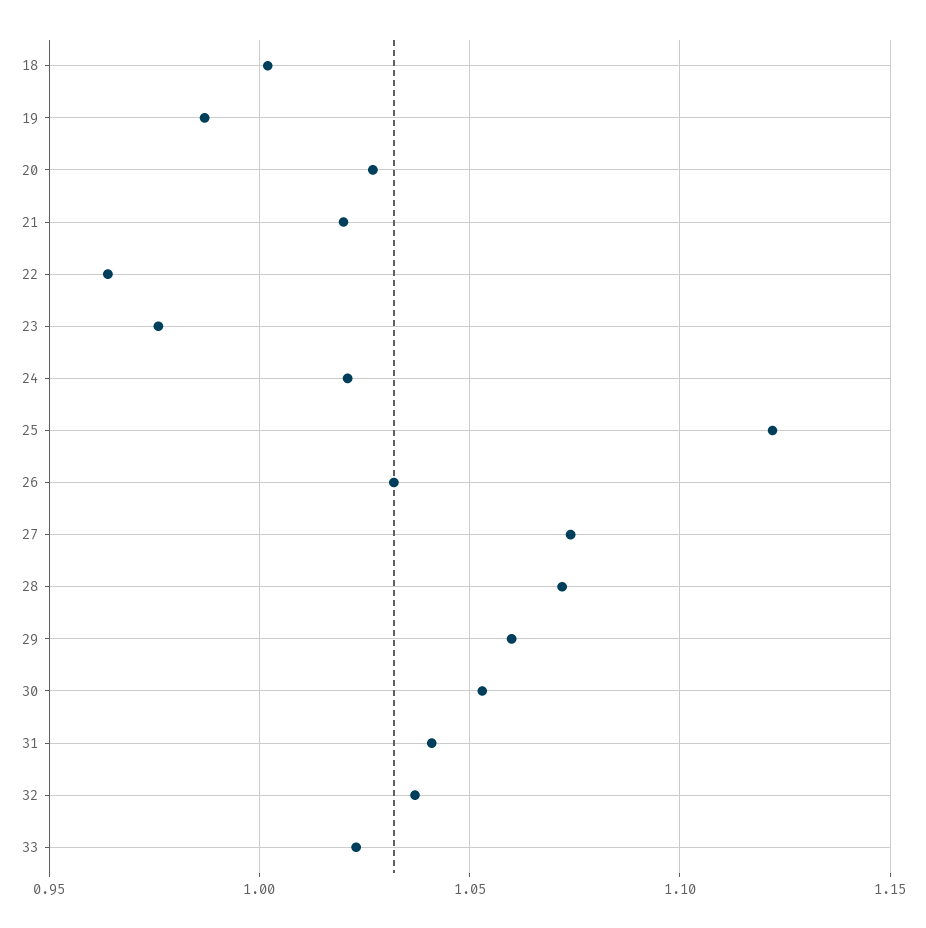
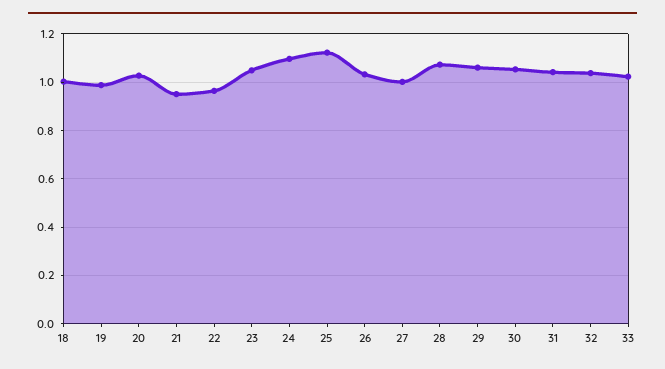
  {
    "18": 1,
    "19": 0.985,
    "20": 1.025,
-   "21": 1.02,
+   "21": 0.95,
    "22": 0.965,
-   "23": 0.975,
+   "23": 1.05,
-   "24": 1.02,
+   "24": 1.1,
    "25": 1.12,
    "26": 1.03,
-   "27": 1.075,
+   "27": 1,
    "28": 1.07,
    "29": 1.06,
    "30": 1.055,
    "31": 1.04,
    "32": 1.035,
    "33": 1.025
  }

